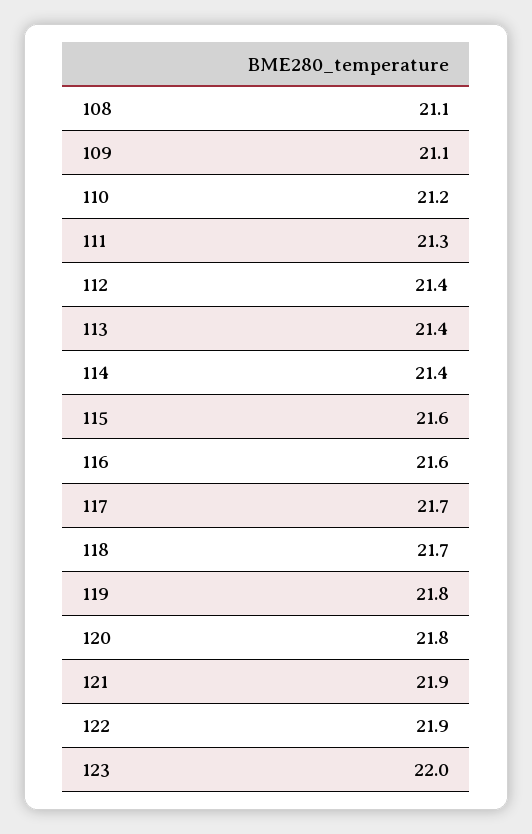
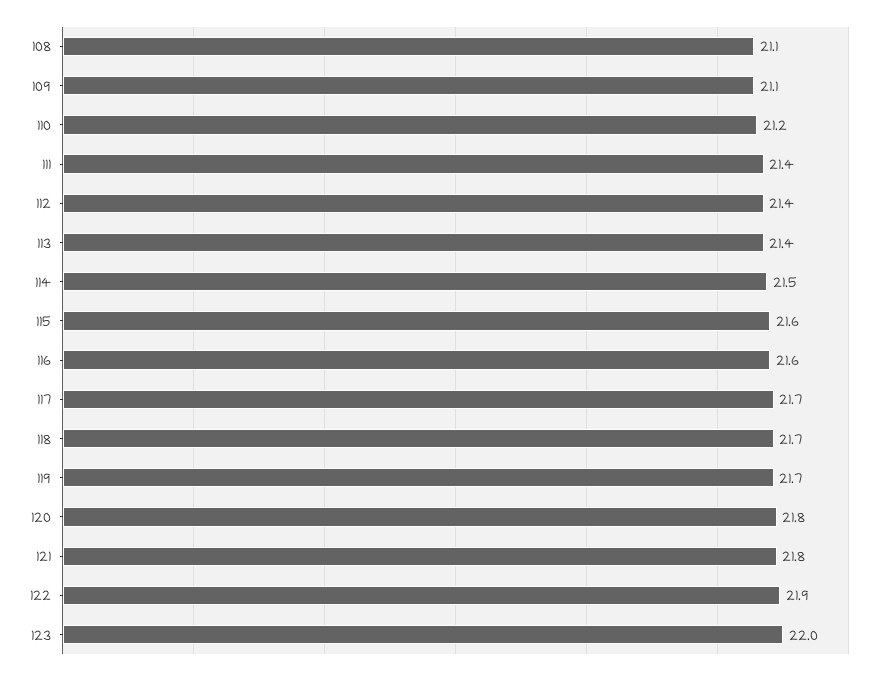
  {
    "108": 21.1,
    "109": 21.1,
    "110": 21.2,
-   "111": 21.3,
+   "111": 21.4,
    "112": 21.4,
    "113": 21.4,
-   "114": 21.4,
+   "114": 21.5,
    "115": 21.6,
    "116": 21.6,
    "117": 21.7,
    "118": 21.7,
-   "119": 21.8,
+   "119": 21.7,
    "120": 21.8,
-   "121": 21.9,
+   "121": 21.8,
    "122": 21.9,
    "123": 22
  }

